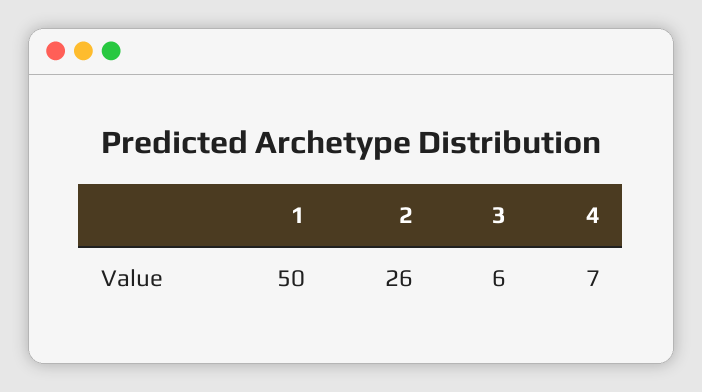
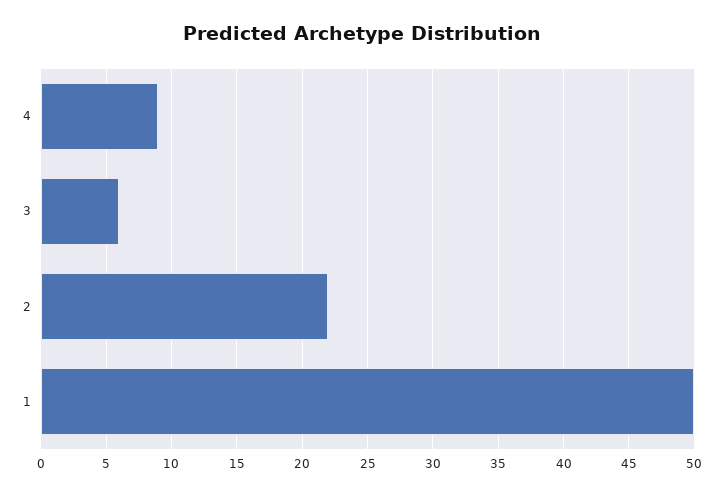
  {
    "1": 50,
-   "2": 26,
+   "2": 22,
    "3": 6,
-   "4": 7
+   "4": 9
  }

